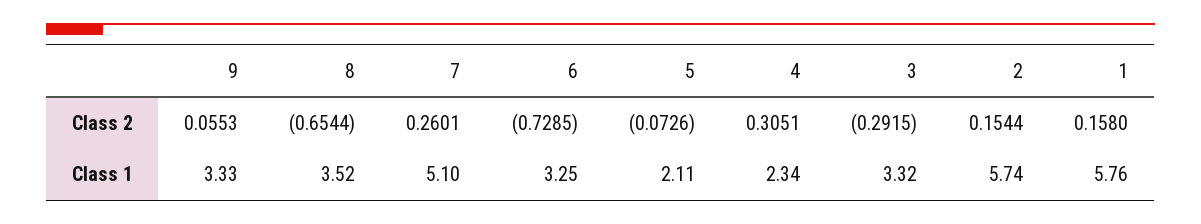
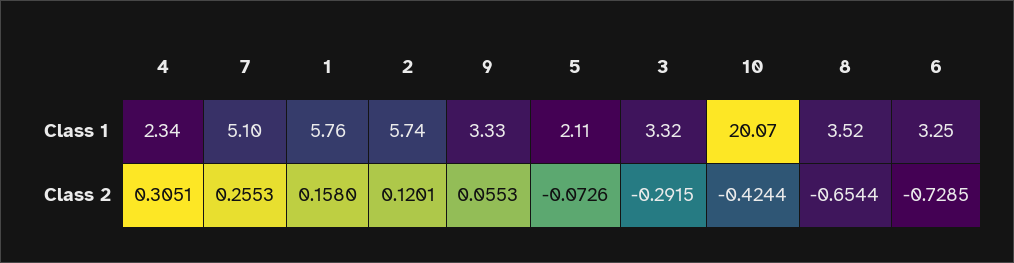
  {
    "9": {
      "Class 2": 0.0553,
      "Class 1": 3.33
    },
    "8": {
      "Class 2": -0.6544,
      "Class 1": 3.52
    },
    "7": {
-     "Class 2": 0.2601,
+     "Class 2": 0.2553,
      "Class 1": 5.1
    },
    "6": {
      "Class 2": -0.7285,
      "Class 1": 3.25
    },
    "5": {
      "Class 2": -0.0726,
      "Class 1": 2.11
    },
    "4": {
      "Class 2": 0.3051,
      "Class 1": 2.34
    },
    "3": {
      "Class 2": -0.2915,
      "Class 1": 3.32
    },
    "2": {
-     "Class 2": 0.1544,
+     "Class 2": 0.1201,
      "Class 1": 5.74
    },
    "1": {
      "Class 2": 0.158,
      "Class 1": 5.76
-   }
+   },
+   "10": {
+     "Class 1": 20.07,
+     "Class 2": -0.4244
+   }
  }

